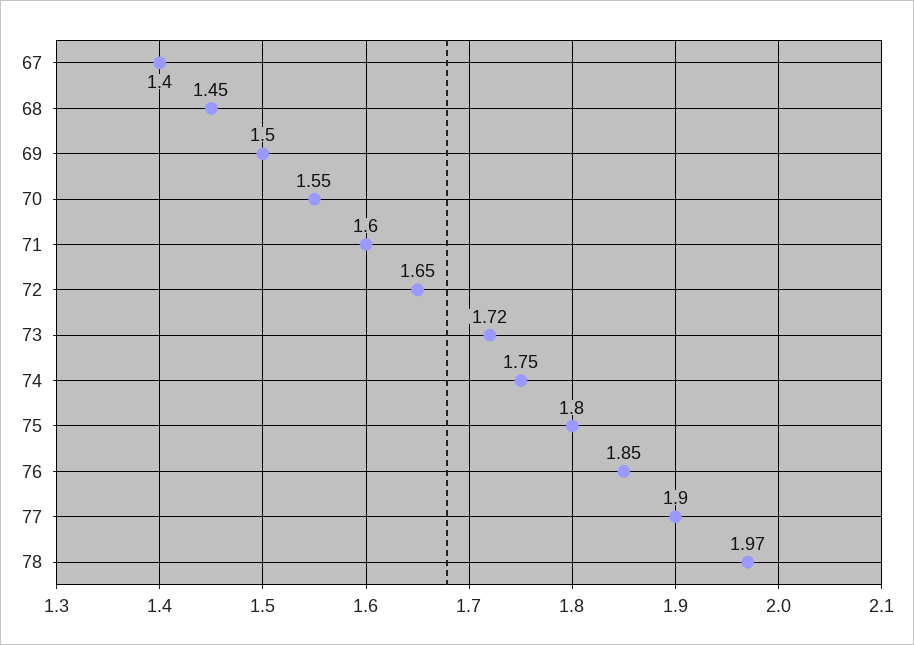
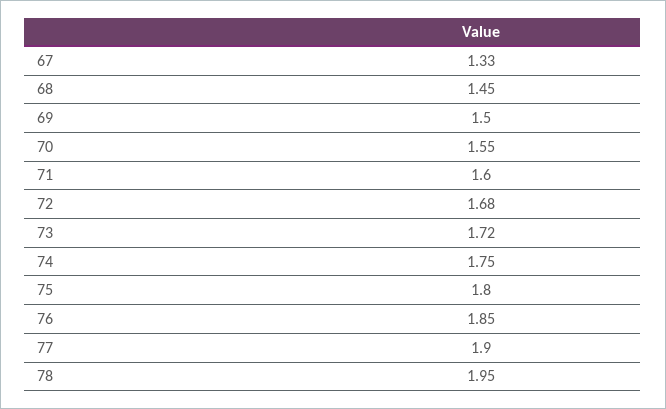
  {
-   "67": 1.4,
+   "67": 1.33,
    "68": 1.45,
    "69": 1.5,
    "70": 1.55,
    "71": 1.6,
-   "72": 1.65,
+   "72": 1.68,
    "73": 1.72,
    "74": 1.75,
    "75": 1.8,
    "76": 1.85,
    "77": 1.9,
-   "78": 1.97
+   "78": 1.95
  }

